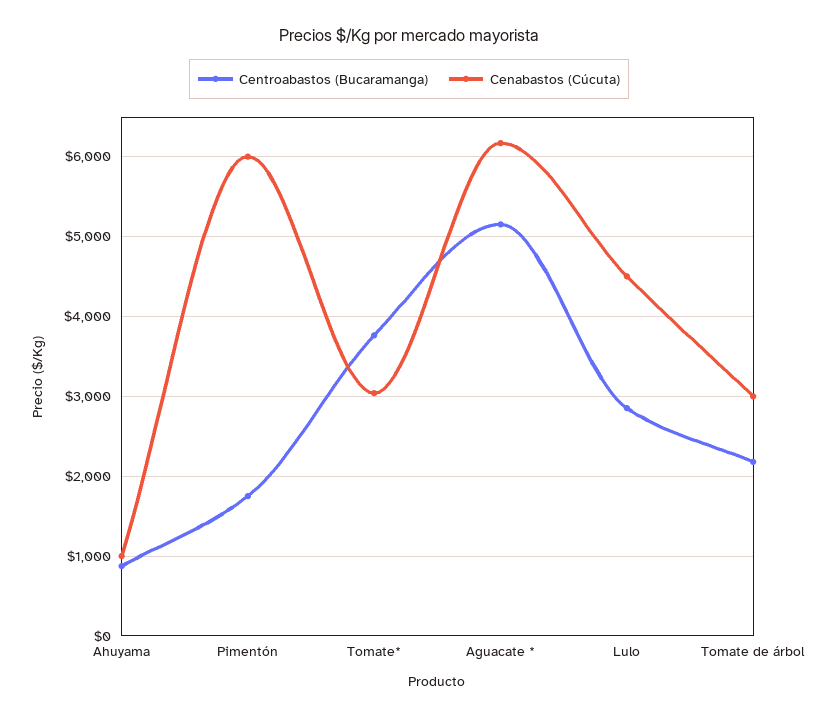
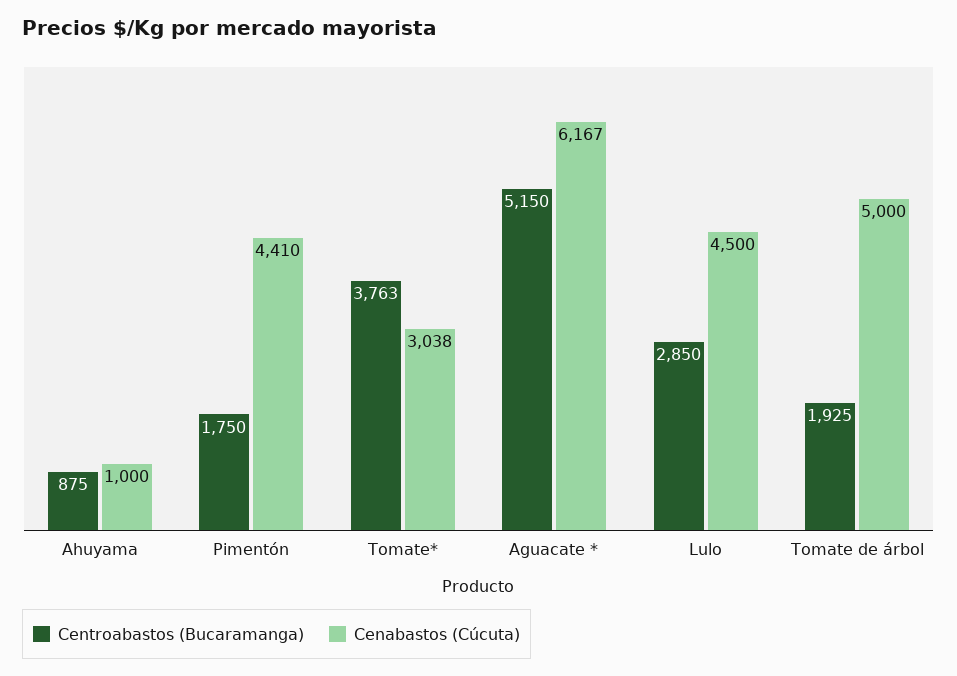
  {
    "Centroabastos (Bucaramanga)": {
      "Ahuyama": 875,
      "Pimentón": 1750,
      "Tomate*": 3763,
      "Aguacate *": 5150,
      "Lulo": 2850,
-     "Tomate de árbol": 2200
+     "Tomate de árbol": 1925
    },
    "Cenabastos (Cúcuta)": {
      "Ahuyama": 1000,
-     "Pimentón": 6000,
+     "Pimentón": 4410,
      "Tomate*": 3038,
      "Aguacate *": 6167,
      "Lulo": 4500,
-     "Tomate de árbol": 3000
+     "Tomate de árbol": 5000
    }
  }

